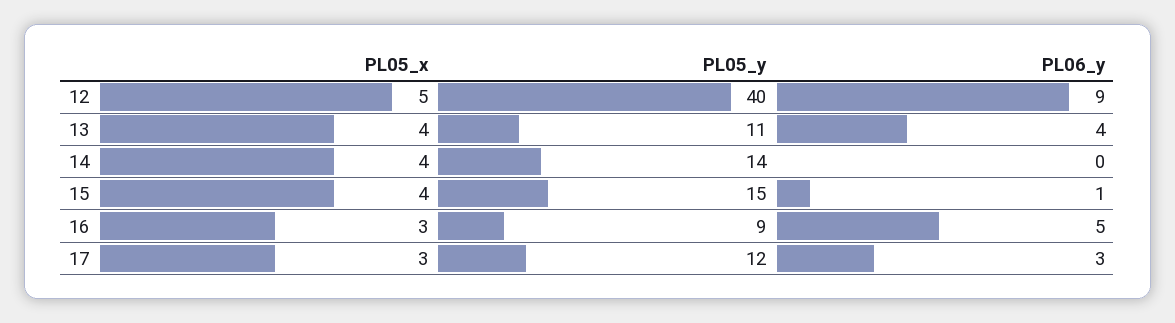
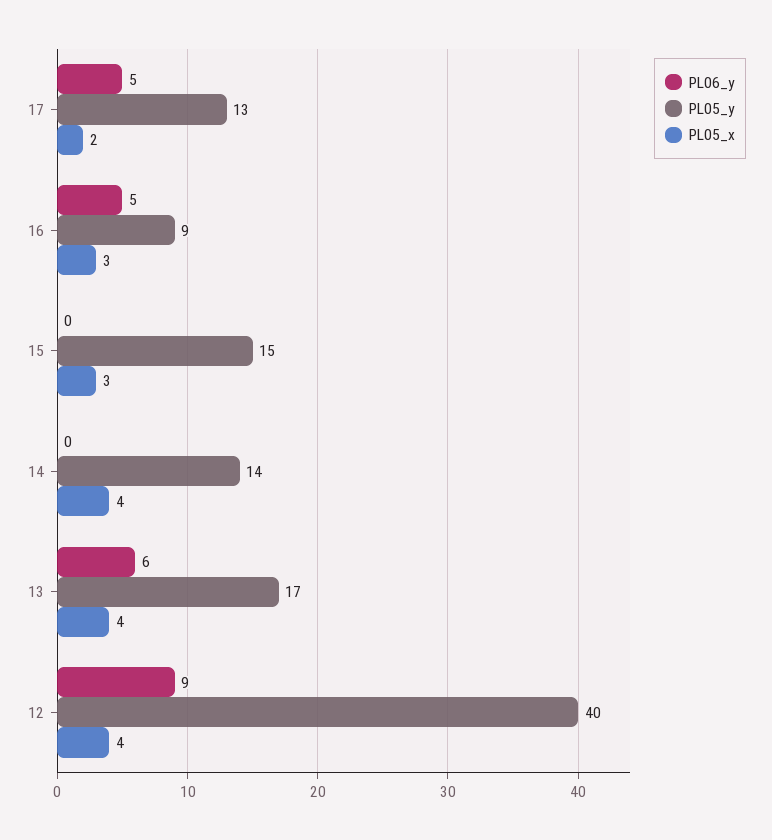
  {
    "PL05_x": {
-     "12": 5,
+     "12": 4,
      "13": 4,
      "14": 4,
-     "15": 4,
+     "15": 3,
      "16": 3,
-     "17": 3
+     "17": 2
    },
    "PL05_y": {
      "12": 40,
-     "13": 11,
+     "13": 17,
      "14": 14,
      "15": 15,
      "16": 9,
-     "17": 12
+     "17": 13
    },
    "PL06_y": {
      "12": 9,
-     "13": 4,
+     "13": 6,
      "14": 0,
-     "15": 1,
+     "15": 0,
      "16": 5,
-     "17": 3
+     "17": 5
    }
  }

